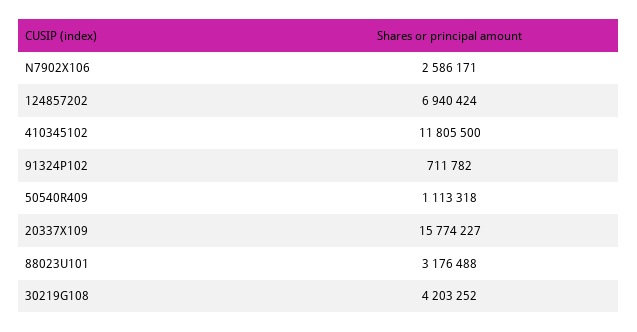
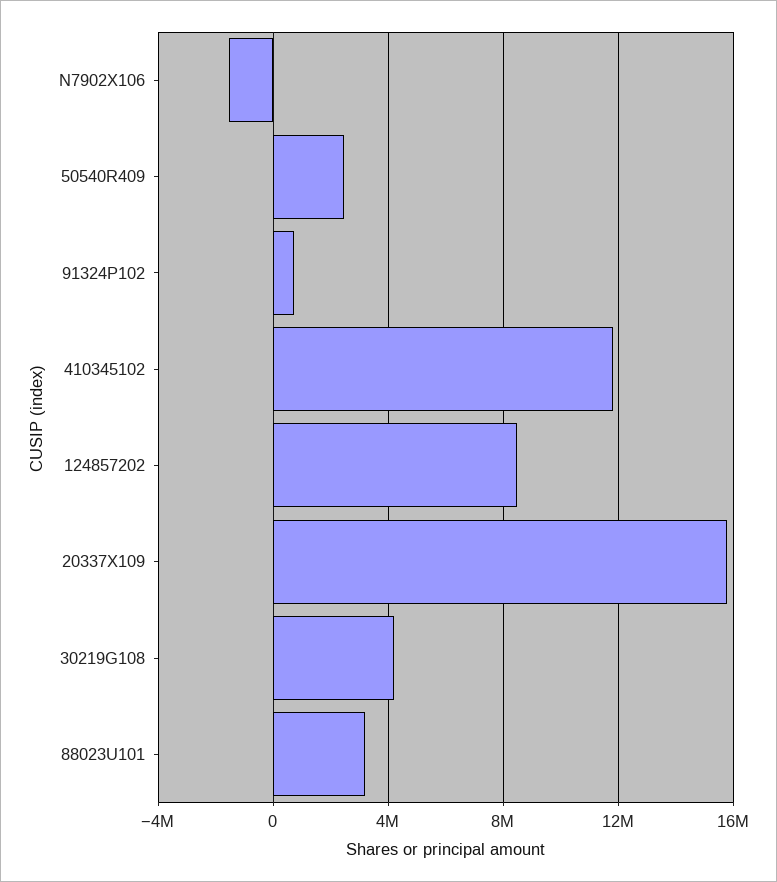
  {
-   "N7902X106": 2586171,
+   "N7902X106": -1500000,
-   "124857202": 6940424,
+   "124857202": 8500000,
    "410345102": 11805500,
    "91324P102": 711782,
-   "50540R409": 1113318,
+   "50540R409": 2500000,
    "20337X109": 15774227,
    "88023U101": 3176488,
    "30219G108": 4203252
  }

